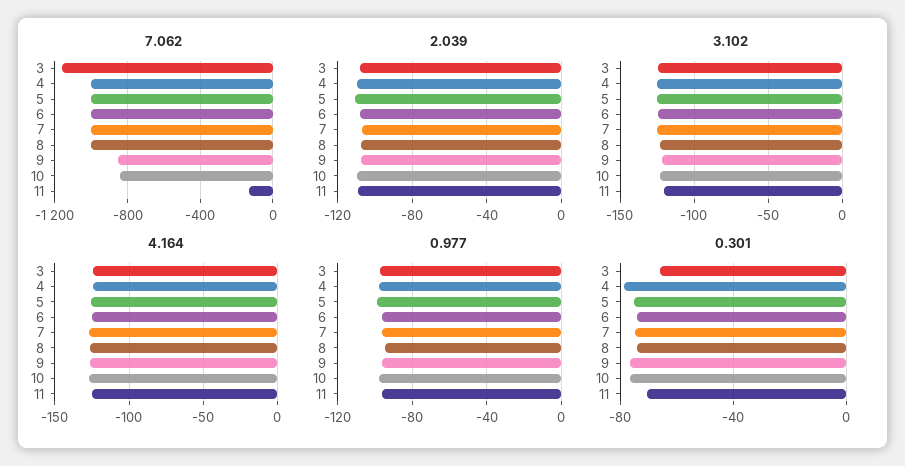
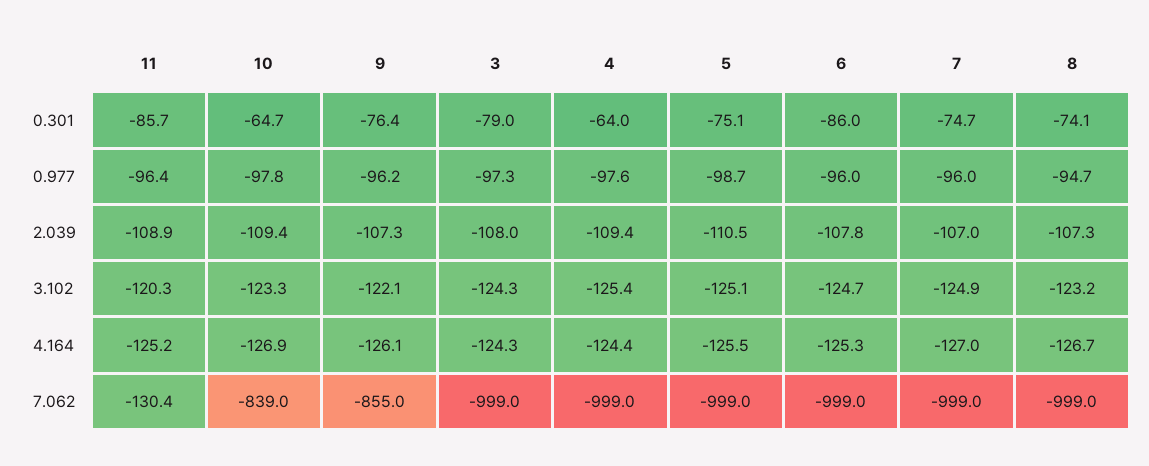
  {
    "7.062": {
-     "3": -1150,
+     "3": -999,
      "4": -999,
      "5": -999,
      "6": -999,
      "7": -999,
      "8": -999,
      "9": -855,
      "10": -839,
      "11": -130.4
    },
    "2.039": {
      "3": -108,
      "4": -109.4,
      "5": -110.5,
      "6": -107.8,
      "7": -107,
      "8": -107.3,
      "9": -107.3,
      "10": -109.4,
      "11": -108.9
    },
    "3.102": {
      "3": -124.3,
      "4": -125.4,
      "5": -125.1,
      "6": -124.7,
      "7": -124.9,
      "8": -123.2,
      "9": -122.1,
      "10": -123.3,
      "11": -120.3
    },
    "4.164": {
      "3": -124.3,
      "4": -124.4,
      "5": -125.5,
      "6": -125.3,
      "7": -127,
      "8": -126.7,
      "9": -126.1,
      "10": -126.9,
      "11": -125.2
    },
    "0.977": {
      "3": -97.3,
      "4": -97.6,
      "5": -98.7,
      "6": -96,
      "7": -96,
      "8": -94.7,
      "9": -96.2,
      "10": -97.8,
      "11": -96.4
    },
    "0.301": {
-     "3": -65,
+     "3": -79,
-     "4": -80,
+     "4": -64,
      "5": -75.1,
-     "6": -75,
+     "6": -86,
      "7": -74.7,
      "8": -74.1,
      "9": -76.4,
-     "10": -75,
+     "10": -64.7,
-     "11": -70
+     "11": -85.7
    }
  }

